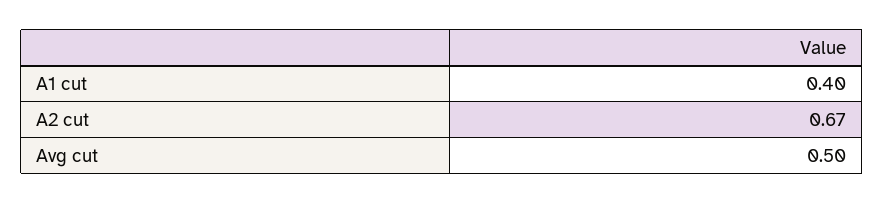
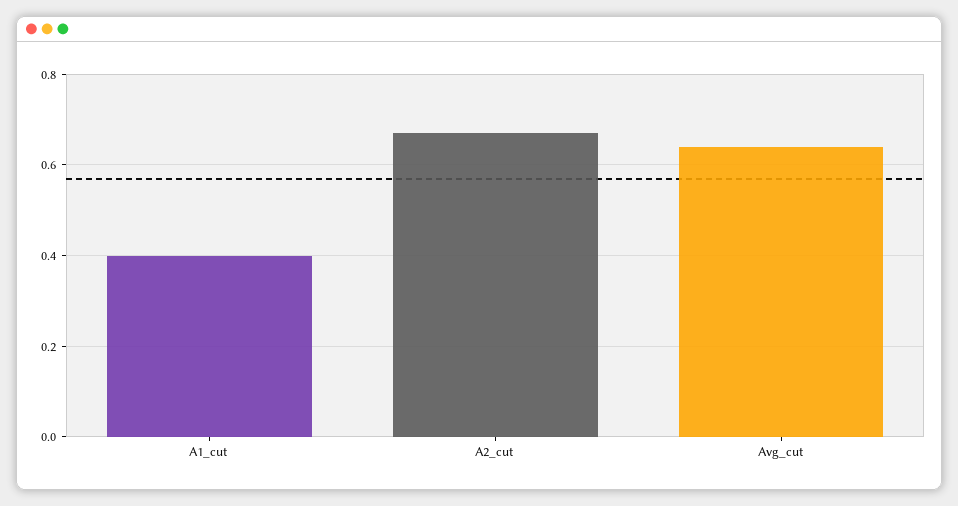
  {
    "A1 cut": 0.4,
    "A2 cut": 0.67,
-   "Avg cut": 0.5
+   "Avg cut": 0.65
  }

